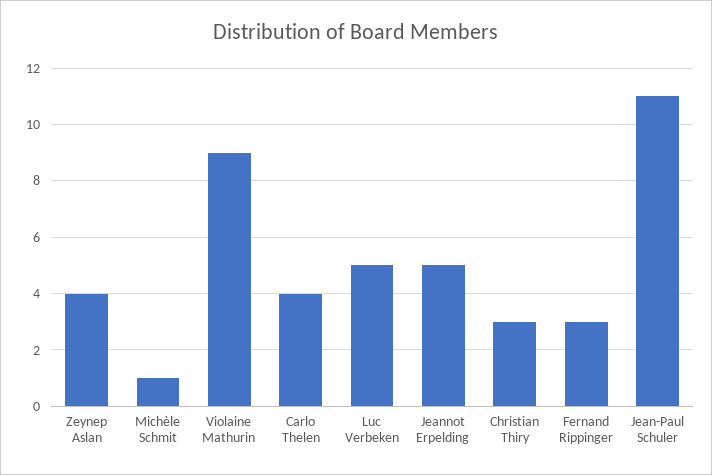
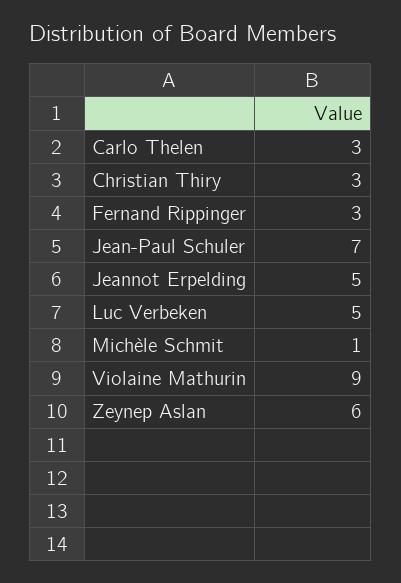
  {
-   "Zeynep Aslan": 4,
+   "Zeynep Aslan": 6,
    "Michèle Schmit": 1,
    "Violaine Mathurin": 9,
-   "Carlo Thelen": 4,
+   "Carlo Thelen": 3,
    "Luc Verbeken": 5,
    "Jeannot Erpelding": 5,
    "Christian Thiry": 3,
    "Fernand Rippinger": 3,
-   "Jean-Paul Schuler": 11
+   "Jean-Paul Schuler": 7
  }

